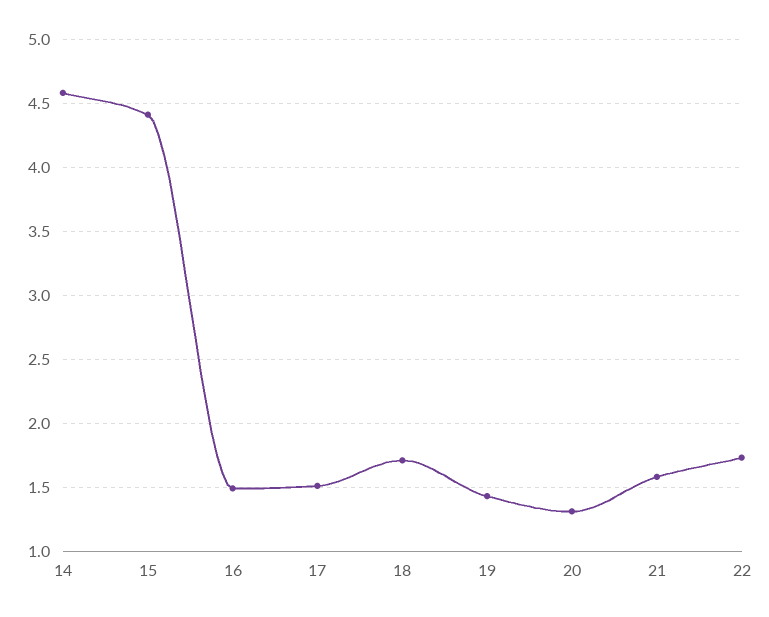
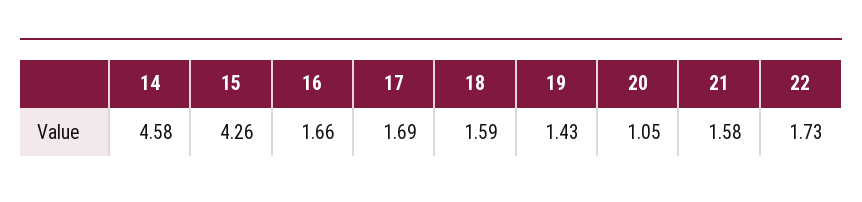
  {
    "14": 4.58,
-   "15": 4.4,
+   "15": 4.26,
-   "16": 1.5,
+   "16": 1.66,
-   "17": 1.5,
+   "17": 1.69,
-   "18": 1.7,
+   "18": 1.59,
    "19": 1.43,
-   "20": 1.3,
+   "20": 1.05,
    "21": 1.58,
    "22": 1.73
  }

